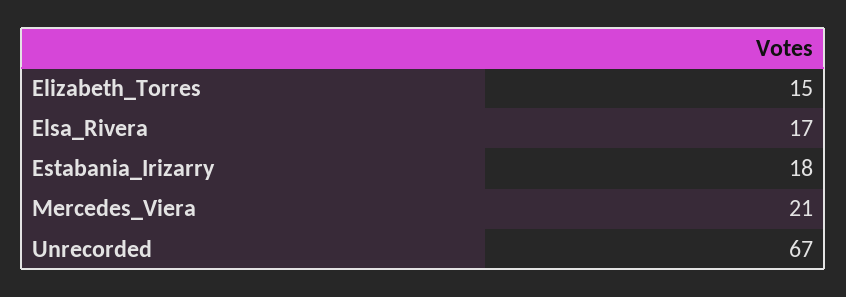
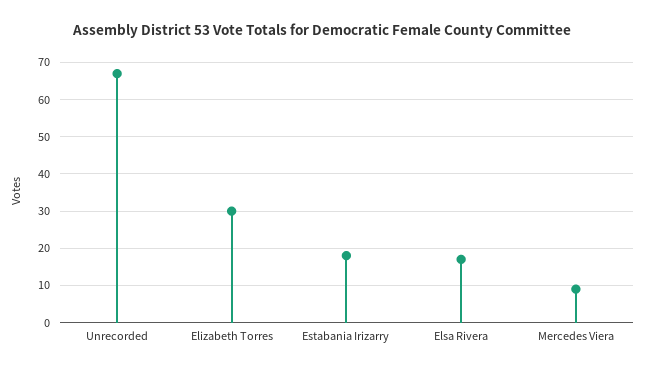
  {
-   "Elizabeth_Torres": 15,
+   "Elizabeth_Torres": 30,
    "Elsa_Rivera": 17,
    "Estabania_Irizarry": 18,
-   "Mercedes_Viera": 21,
+   "Mercedes_Viera": 10,
    "Unrecorded": 67
  }

